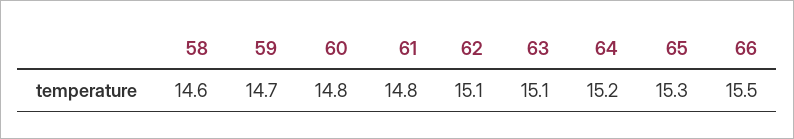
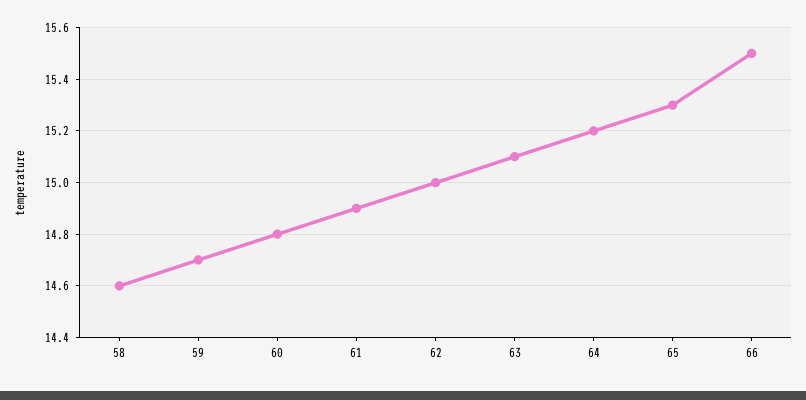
  {
    "58": 14.6,
    "59": 14.7,
    "60": 14.8,
-   "61": 14.8,
+   "61": 14.9,
-   "62": 15.1,
+   "62": 15,
    "63": 15.1,
    "64": 15.2,
    "65": 15.3,
    "66": 15.5
  }

